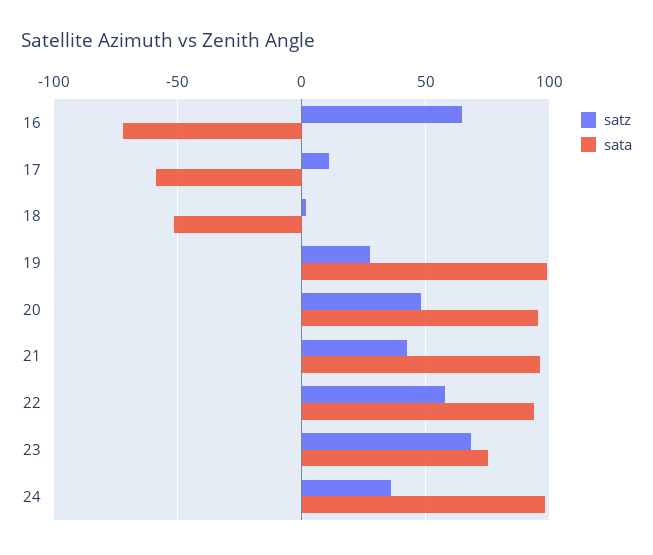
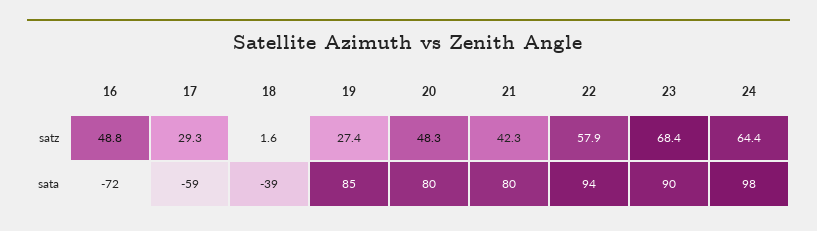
  {
    "satz": {
-     "16": 65,
+     "16": 48.8,
-     "17": 10,
+     "17": 29.3,
      "18": 1.6,
      "19": 27.4,
      "20": 48.3,
      "21": 42.3,
      "22": 57.9,
      "23": 68.4,
-     "24": 35
+     "24": 64.4
    },
    "sata": {
      "16": -72,
      "17": -59,
-     "18": -50,
+     "18": -39,
-     "19": 100,
+     "19": 85,
-     "20": 95,
+     "20": 80,
-     "21": 95,
+     "21": 80,
      "22": 94,
-     "23": 75,
+     "23": 90,
      "24": 98
    }
  }

